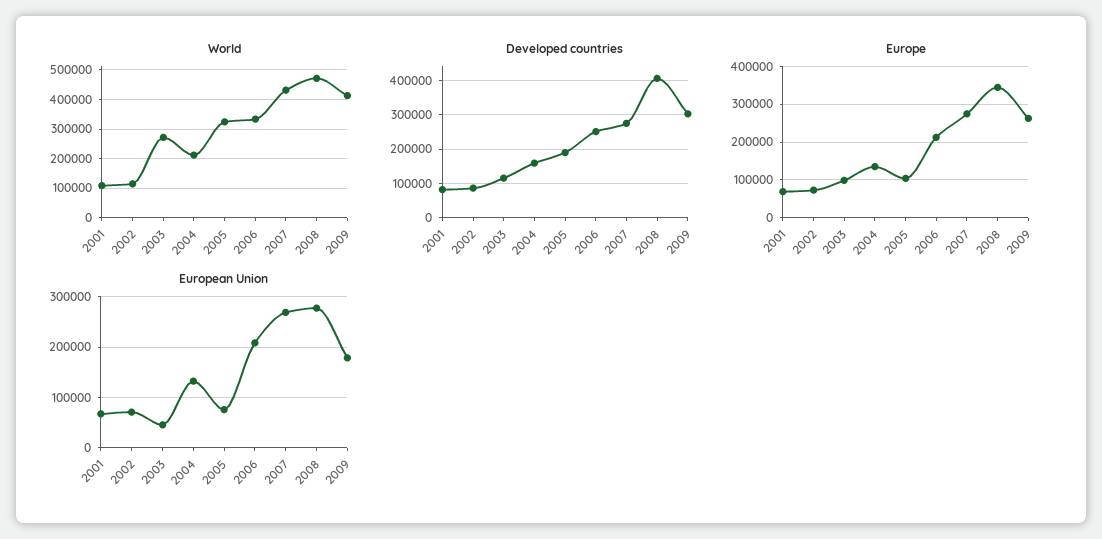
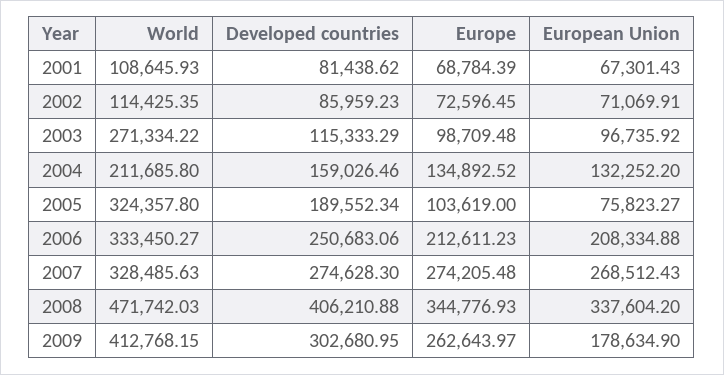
  {
    "World": {
      "2001": 108645.93,
      "2002": 114425.35,
      "2003": 271334.22,
      "2004": 211685.8,
      "2005": 324357.8,
      "2006": 333450.27,
-     "2007": 425000,
+     "2007": 328485.63,
      "2008": 471742.03,
      "2009": 412768.15
    },
    "Developed countries": {
      "2001": 81438.62,
      "2002": 85959.23,
      "2003": 115333.29,
      "2004": 159026.46,
      "2005": 189552.34,
      "2006": 250683.06,
      "2007": 274628.3,
      "2008": 406210.88,
      "2009": 302680.95
    },
    "Europe": {
      "2001": 68784.39,
      "2002": 72596.45,
      "2003": 98709.48,
      "2004": 134892.52,
      "2005": 103619,
      "2006": 212611.23,
      "2007": 274205.48,
      "2008": 344776.93,
      "2009": 262643.97
    },
    "European Union": {
      "2001": 67301.43,
      "2002": 71069.91,
-     "2003": 40000,
+     "2003": 96735.92,
      "2004": 132252.2,
      "2005": 75823.27,
      "2006": 208334.88,
      "2007": 268512.43,
-     "2008": 280000,
+     "2008": 337604.2,
      "2009": 178634.9
    }
  }

